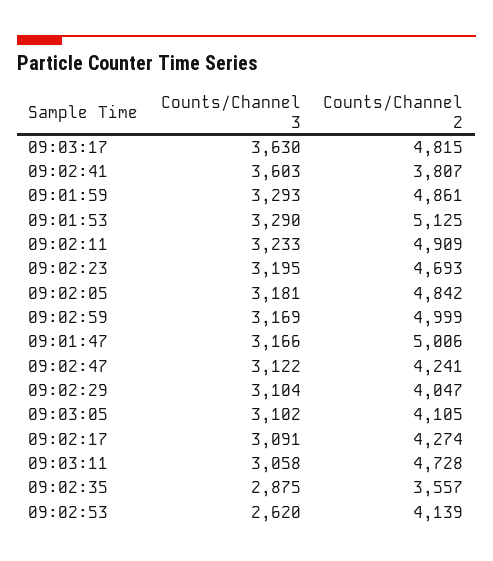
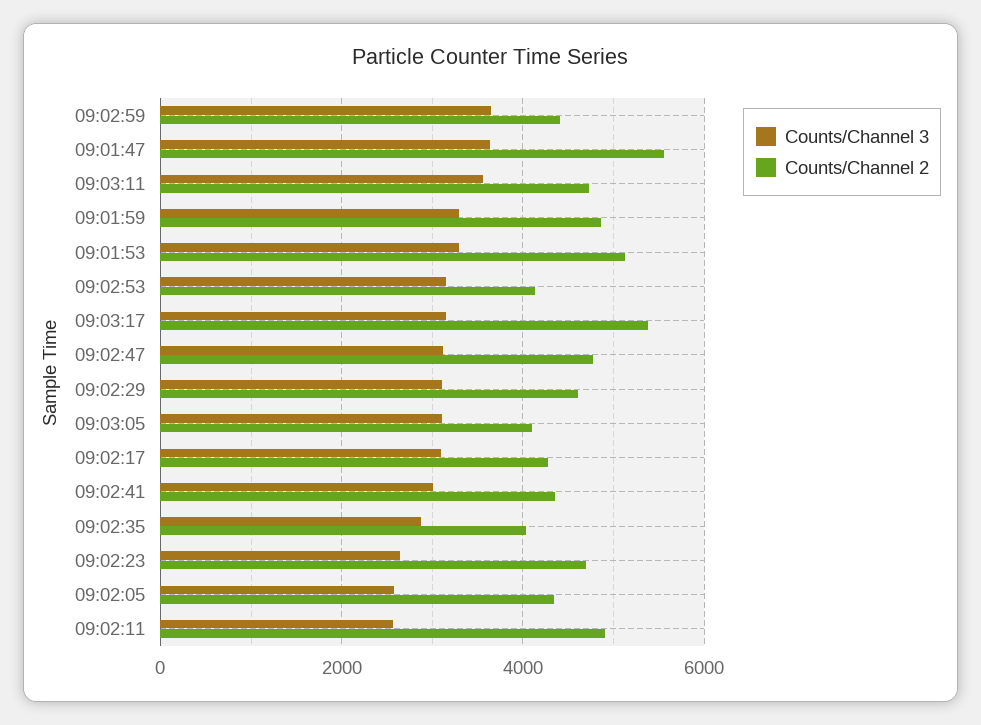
  {
    "Counts/Channel 3": {
-     "09:03:17": 3630,
+     "09:03:17": 3200,
-     "09:02:41": 3603,
+     "09:02:41": 3000,
      "09:01:59": 3293,
      "09:01:53": 3290,
-     "09:02:11": 3233,
+     "09:02:11": 2600,
-     "09:02:23": 3195,
+     "09:02:23": 2600,
-     "09:02:05": 3181,
+     "09:02:05": 2600,
-     "09:02:59": 3169,
+     "09:02:59": 3600,
-     "09:01:47": 3166,
+     "09:01:47": 3600,
      "09:02:47": 3122,
      "09:02:29": 3104,
      "09:03:05": 3102,
      "09:02:17": 3091,
-     "09:03:11": 3058,
+     "09:03:11": 3600,
      "09:02:35": 2875,
-     "09:02:53": 2620
+     "09:02:53": 3200
    },
    "Counts/Channel 2": {
-     "09:03:17": 4815,
+     "09:03:17": 5400,
-     "09:02:41": 3807,
+     "09:02:41": 4400,
      "09:01:59": 4861,
      "09:01:53": 5125,
      "09:02:11": 4909,
      "09:02:23": 4693,
-     "09:02:05": 4842,
+     "09:02:05": 4400,
-     "09:02:59": 4999,
+     "09:02:59": 4400,
-     "09:01:47": 5006,
+     "09:01:47": 5600,
-     "09:02:47": 4241,
+     "09:02:47": 4800,
-     "09:02:29": 4047,
+     "09:02:29": 4600,
      "09:03:05": 4105,
      "09:02:17": 4274,
      "09:03:11": 4728,
-     "09:02:35": 3557,
+     "09:02:35": 4000,
      "09:02:53": 4139
    }
  }

